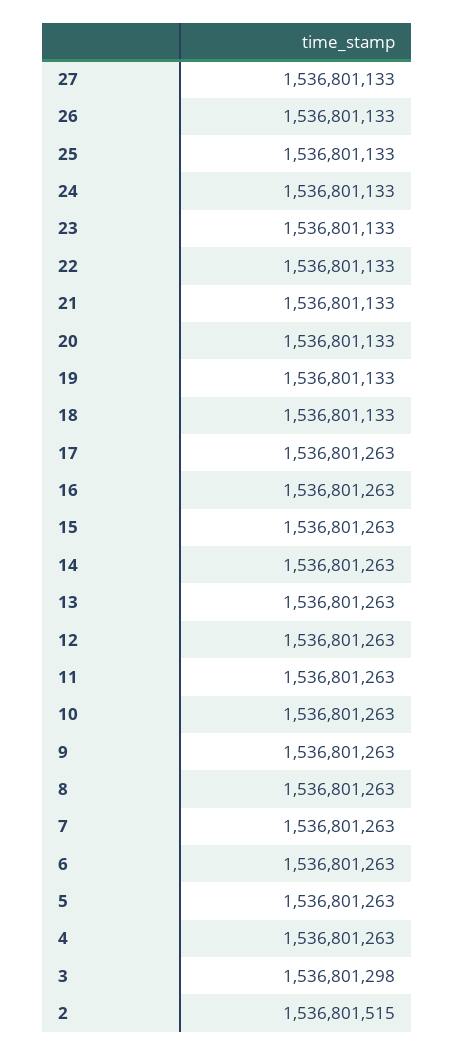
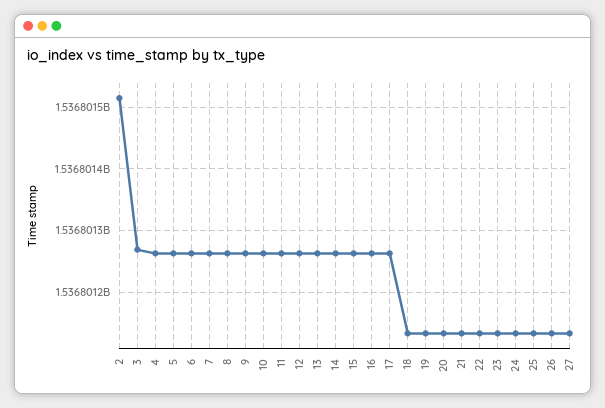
  {
    "27": 1536801133,
    "26": 1536801133,
    "25": 1536801133,
    "24": 1536801133,
    "23": 1536801133,
    "22": 1536801133,
    "21": 1536801133,
    "20": 1536801133,
    "19": 1536801133,
    "18": 1536801133,
    "17": 1536801263,
    "16": 1536801263,
    "15": 1536801263,
    "14": 1536801263,
    "13": 1536801263,
    "12": 1536801263,
    "11": 1536801263,
    "10": 1536801263,
    "9": 1536801263,
    "8": 1536801263,
    "7": 1536801263,
    "6": 1536801263,
    "5": 1536801263,
    "4": 1536801263,
-   "3": 1536801298,
+   "3": 1536801270,
    "2": 1536801515
  }

